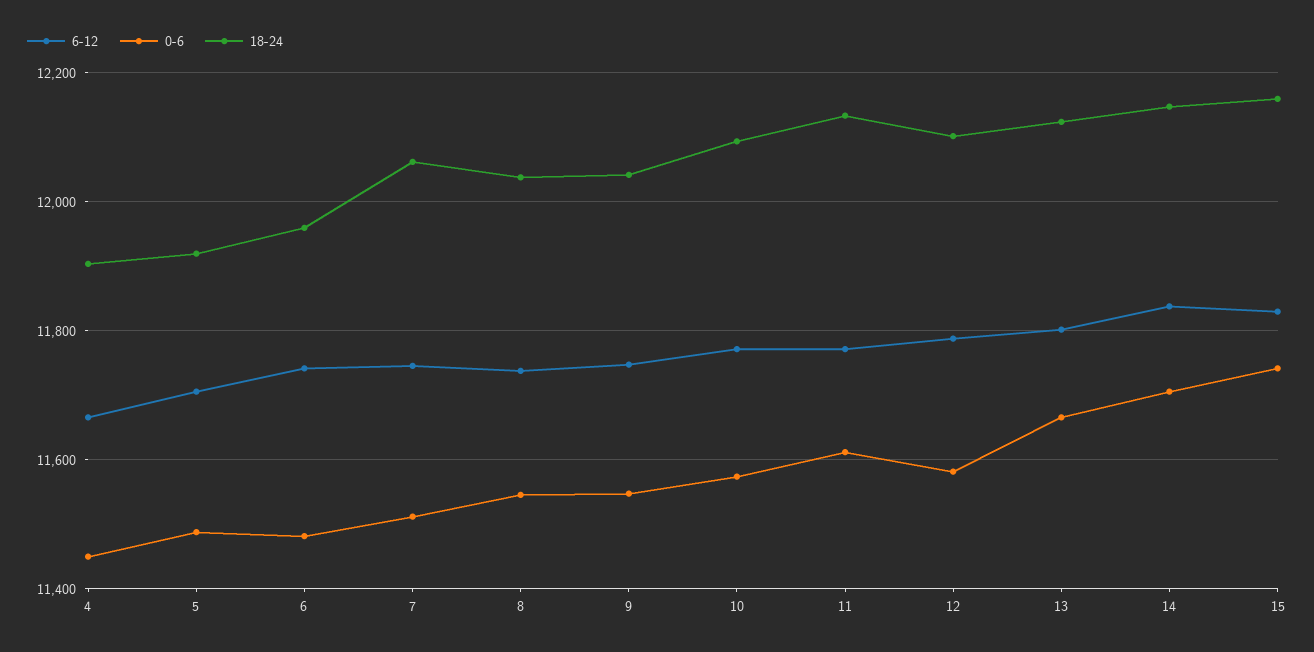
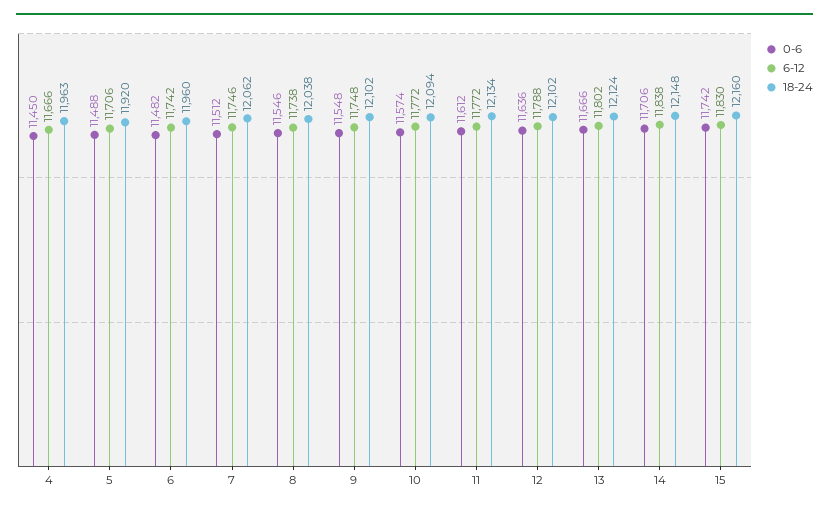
  {
    "6-12": {
      "4": 11666,
      "5": 11706,
      "6": 11742,
      "7": 11746,
      "8": 11738,
      "9": 11748,
      "10": 11772,
      "11": 11772,
      "12": 11788,
      "13": 11802,
      "14": 11838,
      "15": 11830
    },
    "0-6": {
      "4": 11450,
      "5": 11488,
      "6": 11482,
      "7": 11512,
      "8": 11546,
      "9": 11548,
      "10": 11574,
      "11": 11612,
-     "12": 11580,
+     "12": 11636,
      "13": 11666,
      "14": 11706,
      "15": 11742
    },
    "18-24": {
-     "4": 11900,
+     "4": 11963,
      "5": 11920,
      "6": 11960,
      "7": 12062,
      "8": 12038,
-     "9": 12040,
+     "9": 12102,
      "10": 12094,
      "11": 12134,
      "12": 12102,
      "13": 12124,
      "14": 12148,
      "15": 12160
    }
  }

